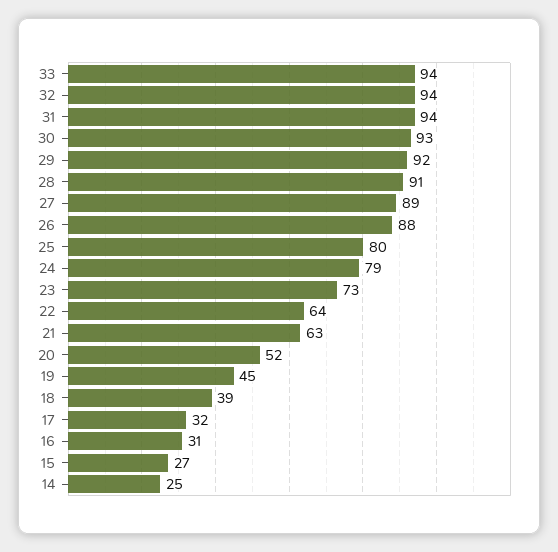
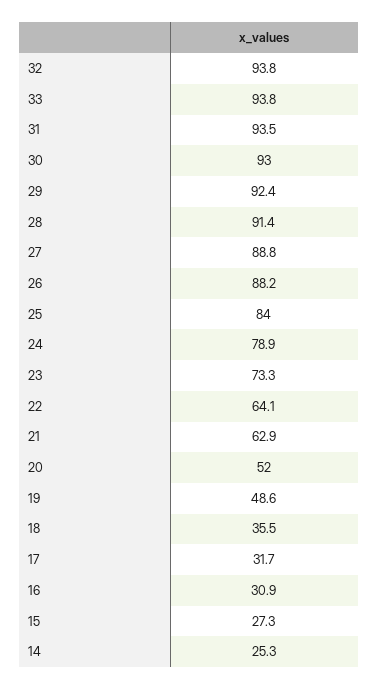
  {
    "33": 93.8,
    "32": 93.8,
    "31": 93.5,
    "30": 93,
    "29": 92.4,
    "28": 91.4,
    "27": 88.8,
    "26": 88.2,
-   "25": 80,
+   "25": 84,
    "24": 78.9,
    "23": 73.3,
    "22": 64.1,
    "21": 62.9,
    "20": 52,
-   "19": 45,
+   "19": 48.6,
-   "18": 39,
+   "18": 35.5,
    "17": 31.7,
    "16": 30.9,
    "15": 27.3,
    "14": 25.3
  }

